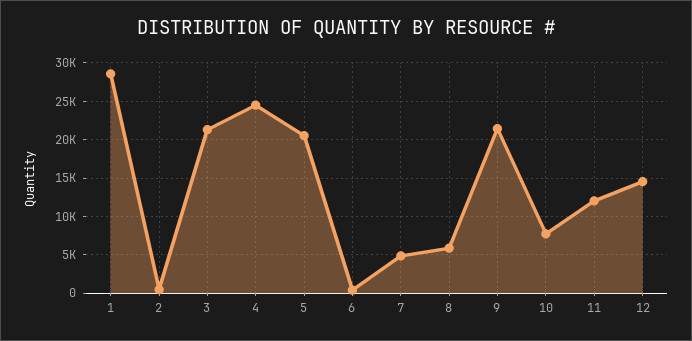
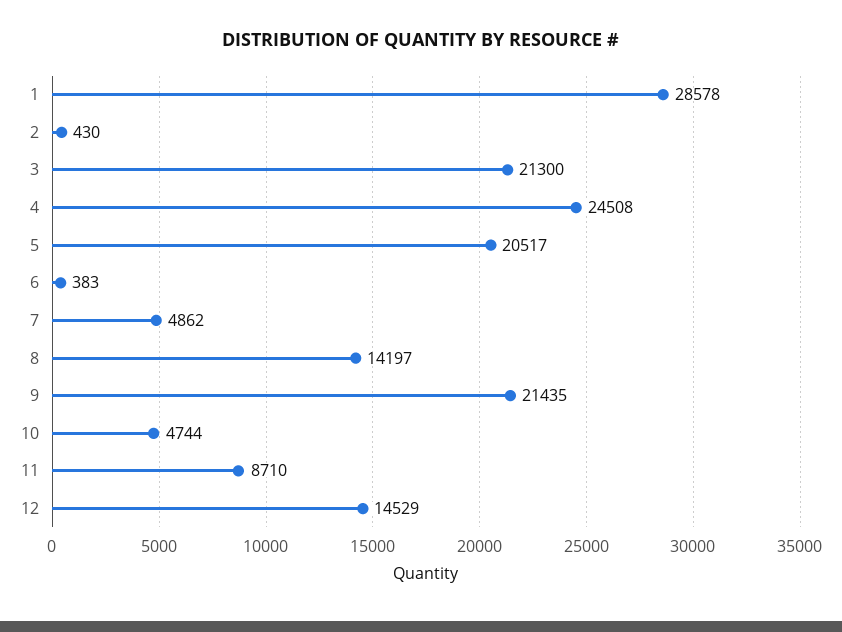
  {
    "1": 28578,
    "2": 430,
    "3": 21300,
    "4": 24508,
    "5": 20517,
    "6": 383,
    "7": 4862,
-   "8": 6000,
+   "8": 14197,
    "9": 21435,
-   "10": 8000,
+   "10": 4744,
-   "11": 12000,
+   "11": 8710,
    "12": 14529
  }

